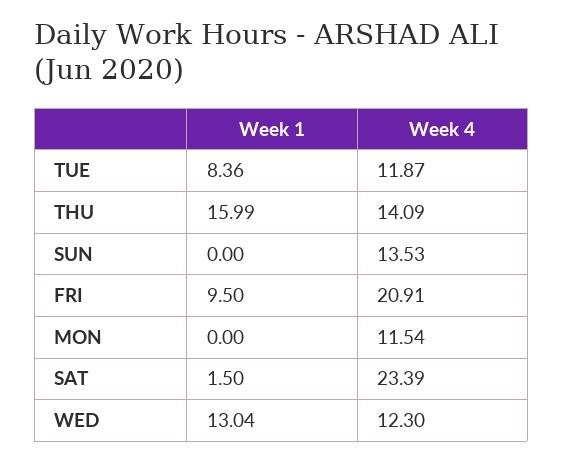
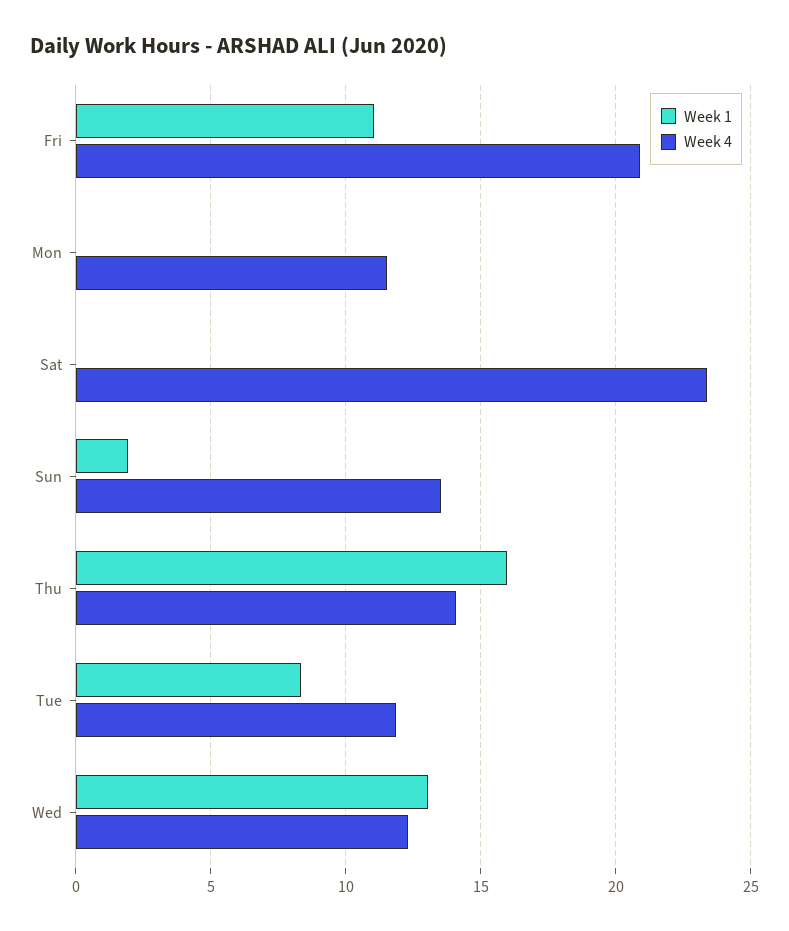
  {
    "Week 1": {
      "TUE": 8.36,
      "THU": 15.99,
-     "SUN": 0,
+     "SUN": 2,
-     "FRI": 9.5,
+     "FRI": 11,
      "MON": 0,
-     "SAT": 1.5,
+     "SAT": 0,
      "WED": 13.04
    },
    "Week 4": {
      "TUE": 11.87,
      "THU": 14.09,
      "SUN": 13.53,
      "FRI": 20.91,
      "MON": 11.54,
      "SAT": 23.39,
      "WED": 12.3
    }
  }

